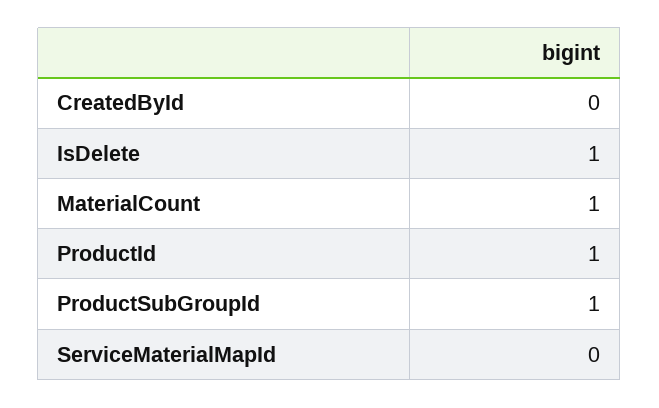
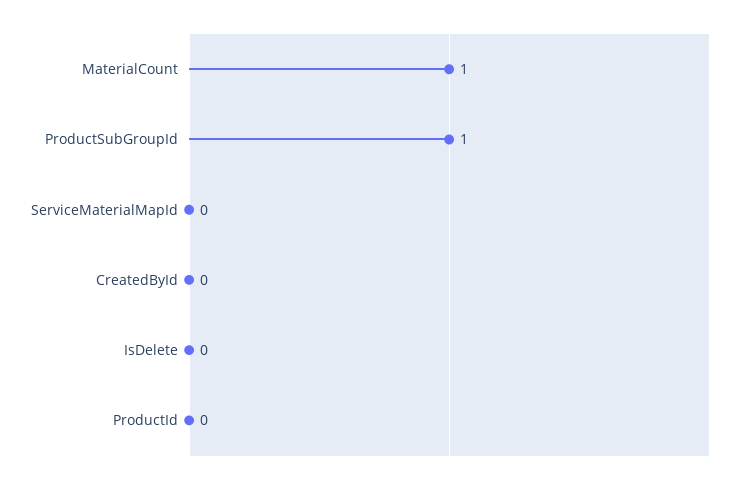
  {
    "CreatedById": 0,
-   "IsDelete": 1,
+   "IsDelete": 0,
    "MaterialCount": 1,
-   "ProductId": 1,
+   "ProductId": 0,
    "ProductSubGroupId": 1,
    "ServiceMaterialMapId": 0
  }

